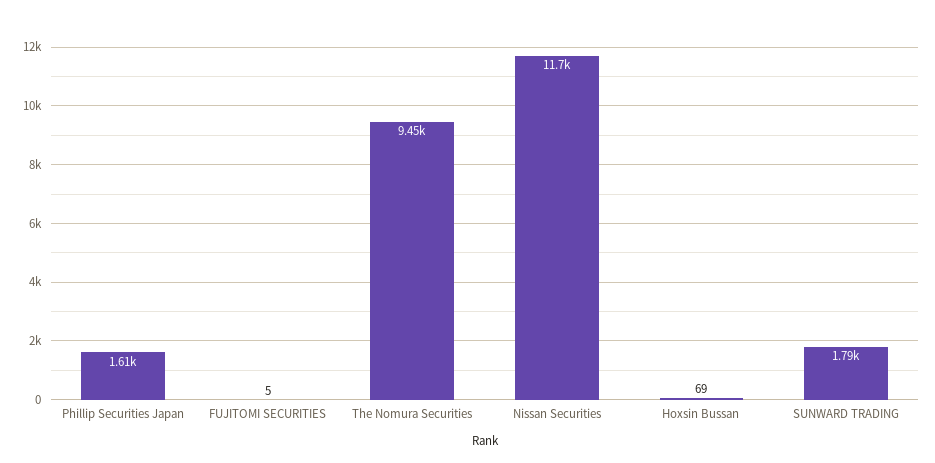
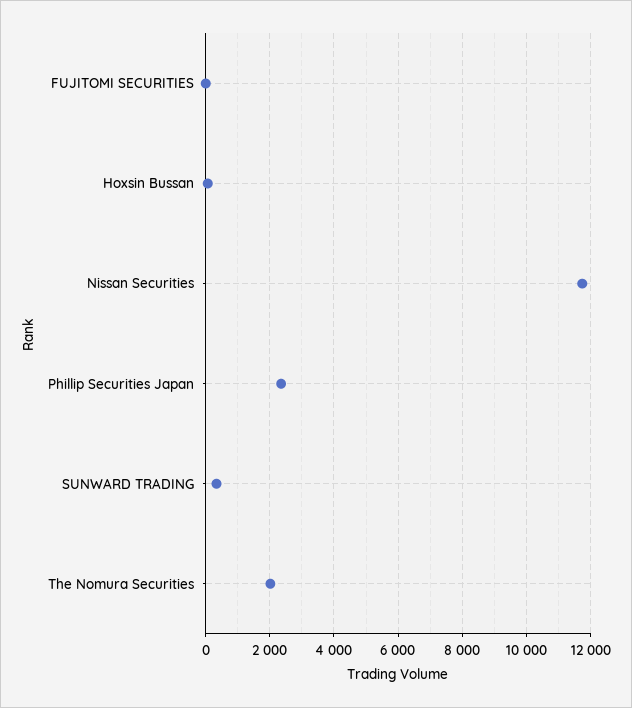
  {
-   "Phillip Securities Japan": 1610,
+   "Phillip Securities Japan": 2400,
    "FUJITOMI SECURITIES": 5,
-   "The Nomura Securities": 9450,
+   "The Nomura Securities": 2000,
    "Nissan Securities": 11700,
    "Hoxsin Bussan": 69,
-   "SUNWARD TRADING": 1790
+   "SUNWARD TRADING": 400
  }

